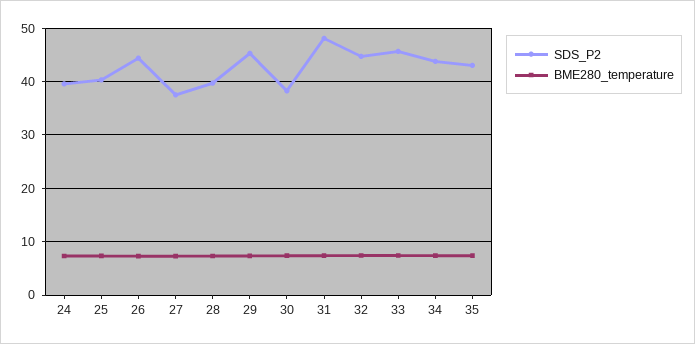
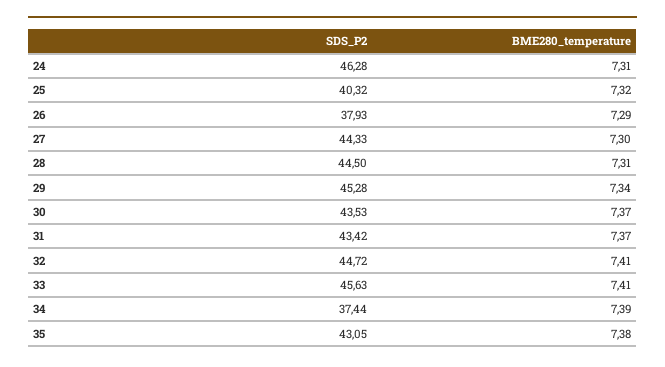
  {
    "SDS_P2": {
-     "24": 40,
+     "24": 46.28,
      "25": 40.32,
-     "26": 44,
+     "26": 37.93,
-     "27": 38,
+     "27": 44.33,
-     "28": 40,
+     "28": 44.5,
      "29": 45.28,
-     "30": 38,
+     "30": 43.53,
-     "31": 48,
+     "31": 43.42,
      "32": 44.72,
      "33": 45.63,
-     "34": 44,
+     "34": 37.44,
      "35": 43.05
    },
    "BME280_temperature": {
      "24": 7.31,
      "25": 7.32,
      "26": 7.29,
      "27": 7.3,
      "28": 7.31,
      "29": 7.34,
      "30": 7.37,
      "31": 7.37,
      "32": 7.41,
      "33": 7.41,
      "34": 7.39,
      "35": 7.38
    }
  }

